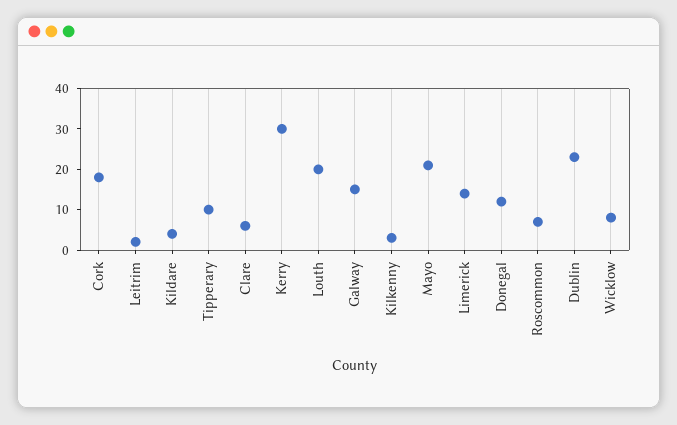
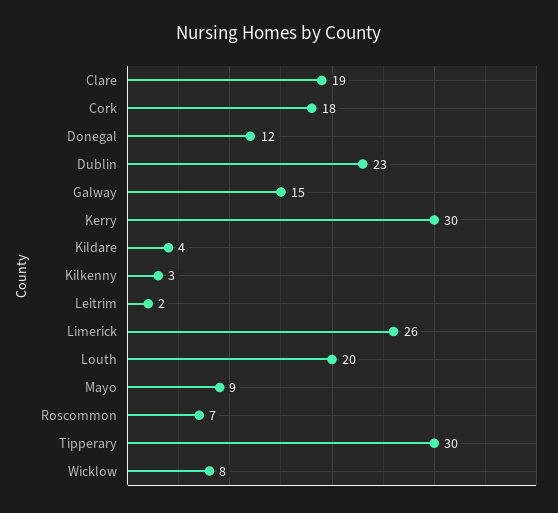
  {
    "Cork": 18,
    "Leitrim": 2,
    "Kildare": 4,
-   "Tipperary": 10,
+   "Tipperary": 30,
-   "Clare": 5,
+   "Clare": 19,
    "Kerry": 30,
    "Louth": 20,
    "Galway": 15,
    "Kilkenny": 3,
-   "Mayo": 20,
+   "Mayo": 9,
-   "Limerick": 15,
+   "Limerick": 26,
    "Donegal": 12,
    "Roscommon": 7,
    "Dublin": 23,
    "Wicklow": 8
  }

